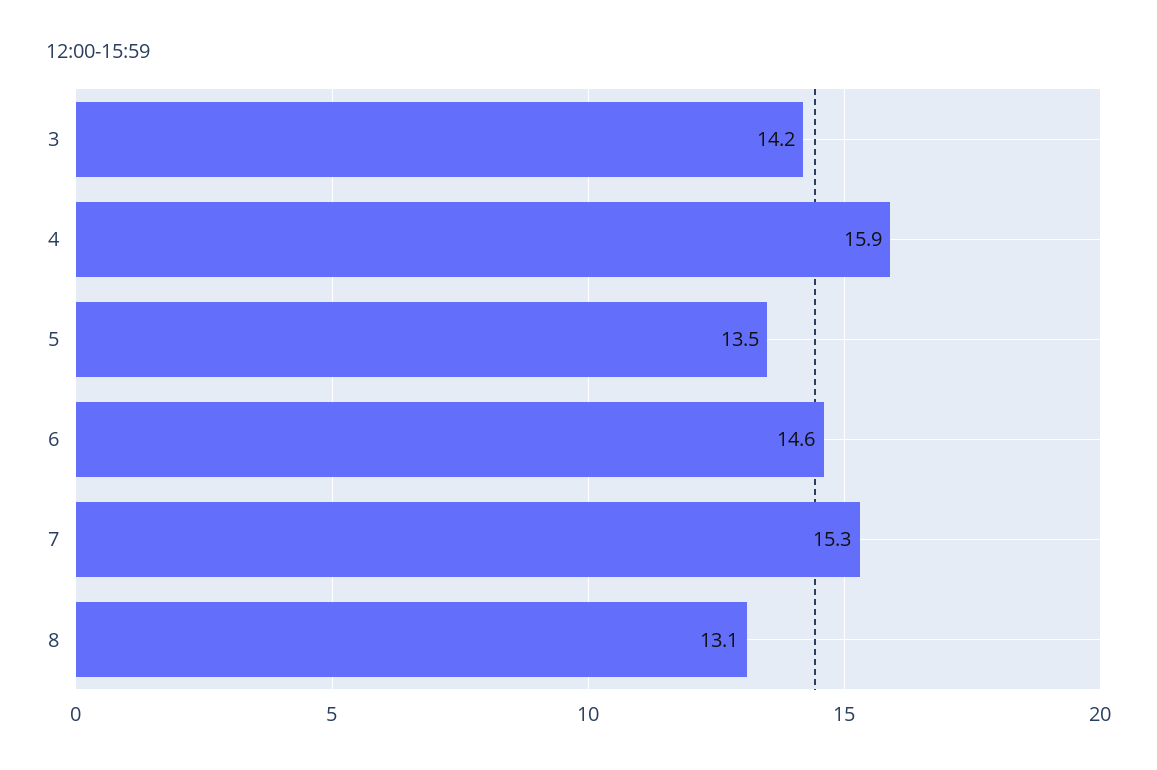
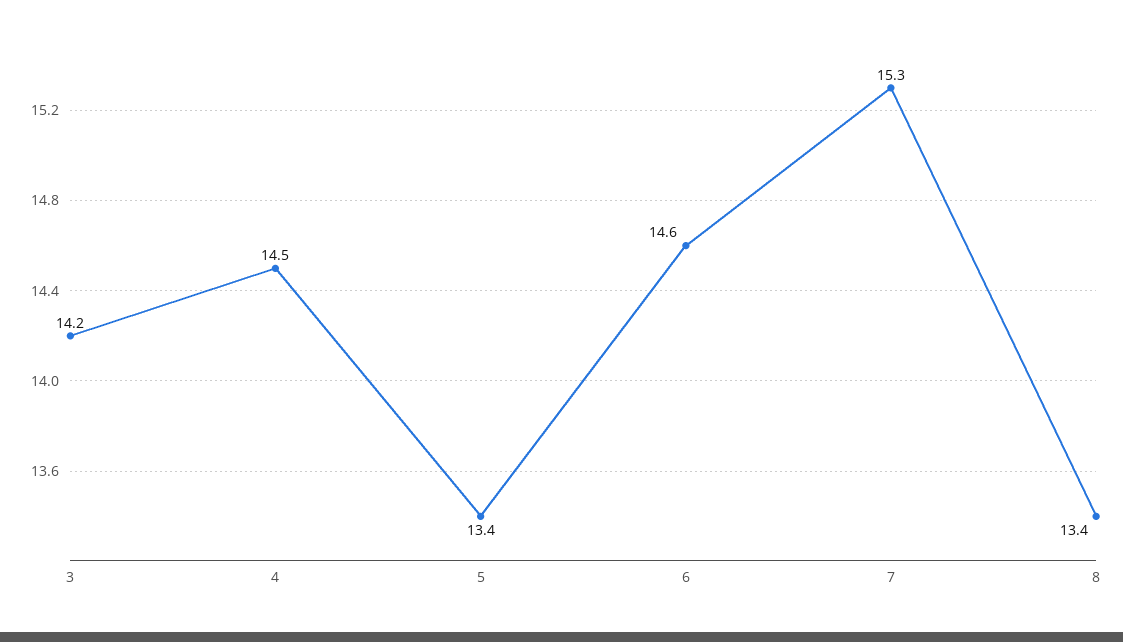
  {
    "3": 14.2,
-   "4": 15.9,
+   "4": 14.5,
-   "5": 13.5,
+   "5": 13.4,
    "6": 14.6,
    "7": 15.3,
-   "8": 13.1
+   "8": 13.4
  }

